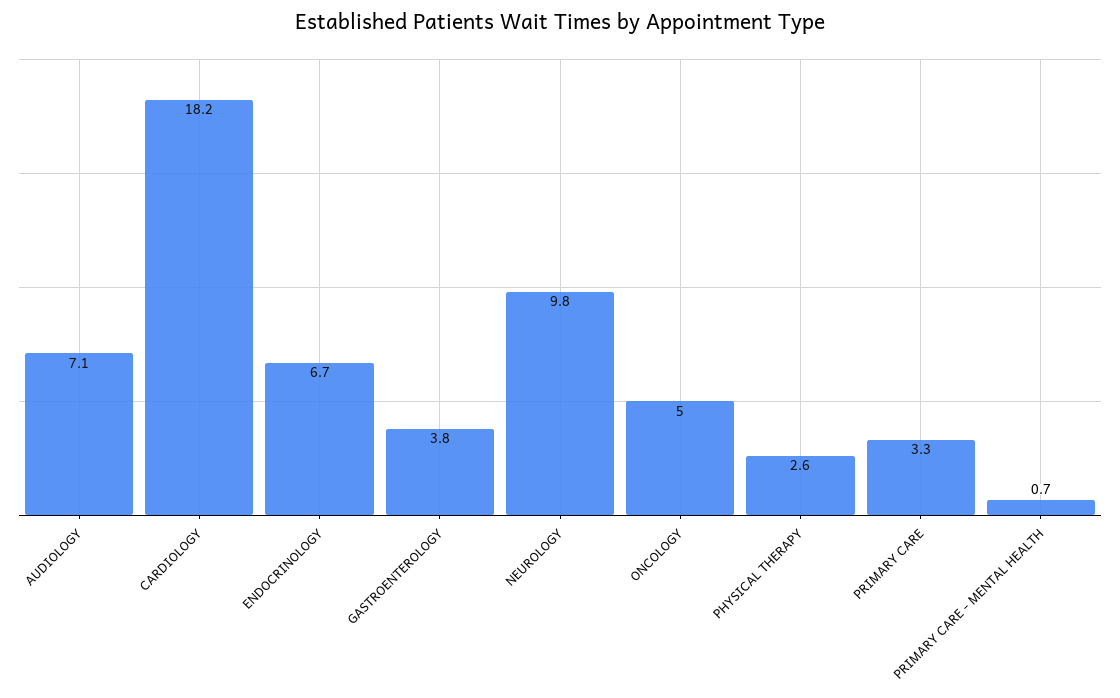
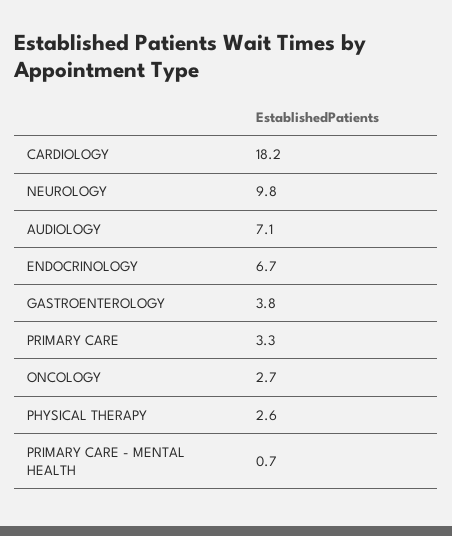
  {
    "AUDIOLOGY": 7.1,
    "CARDIOLOGY": 18.2,
    "ENDOCRINOLOGY": 6.7,
    "GASTROENTEROLOGY": 3.8,
    "NEUROLOGY": 9.8,
-   "ONCOLOGY": 5,
+   "ONCOLOGY": 2.7,
    "PHYSICAL THERAPY": 2.6,
    "PRIMARY CARE": 3.3,
    "PRIMARY CARE - MENTAL HEALTH": 0.7
  }

